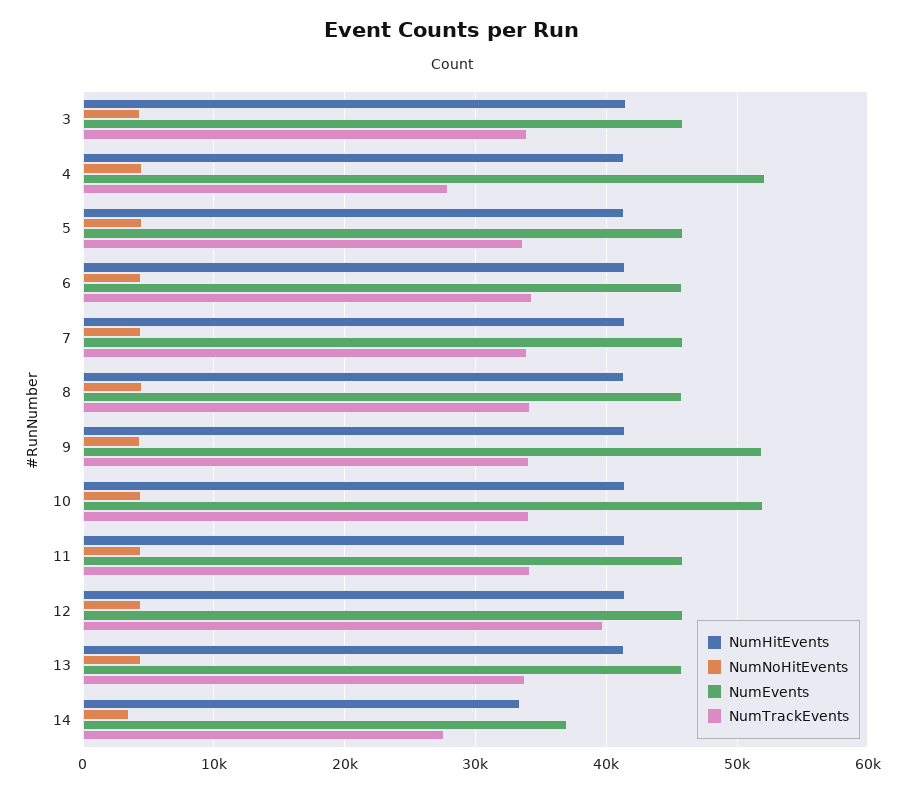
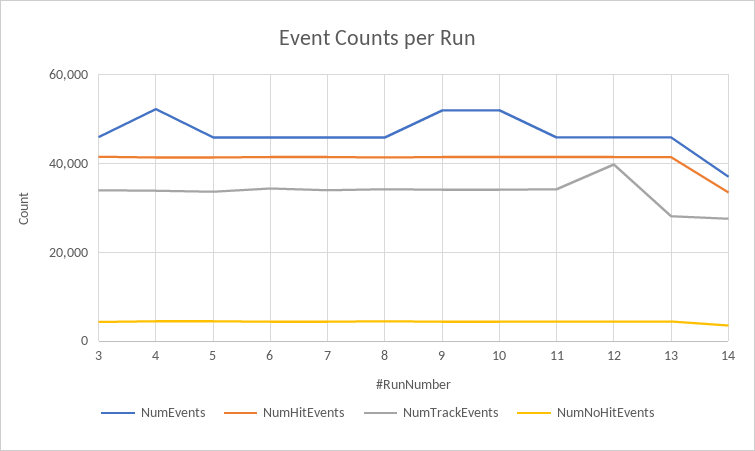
  {
    "NumHitEvents": {
      "3": 42000,
      "4": 41000,
      "5": 41000,
      "6": 41000,
      "7": 41000,
      "8": 41000,
      "9": 41000,
      "10": 41000,
      "11": 41000,
      "12": 41000,
      "13": 41000,
      "14": 33000
    },
    "NumNoHitEvents": {
      "3": 4000,
      "4": 4000,
      "5": 5000,
      "6": 4000,
      "7": 4000,
      "8": 4000,
      "9": 4000,
      "10": 4000,
      "11": 4000,
      "12": 4000,
      "13": 4000,
      "14": 4000
    },
    "NumEvents": {
      "3": 46000,
      "4": 52000,
      "5": 46000,
      "6": 46000,
      "7": 46000,
      "8": 46000,
      "9": 52000,
      "10": 52000,
      "11": 46000,
      "12": 46000,
      "13": 46000,
      "14": 37000
    },
    "NumTrackEvents": {
      "3": 34000,
-     "4": 28000,
+     "4": 34000,
      "5": 34000,
      "6": 34000,
      "7": 34000,
      "8": 34000,
      "9": 34000,
      "10": 34000,
      "11": 34000,
      "12": 40000,
-     "13": 34000,
+     "13": 28000,
      "14": 28000
    }
  }

